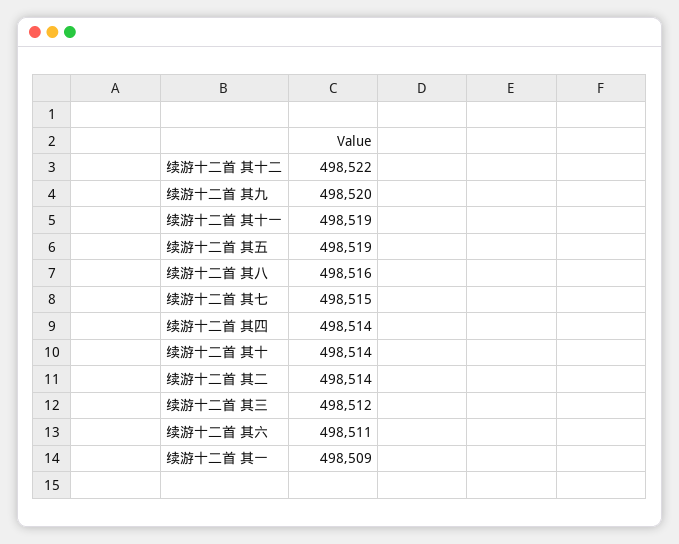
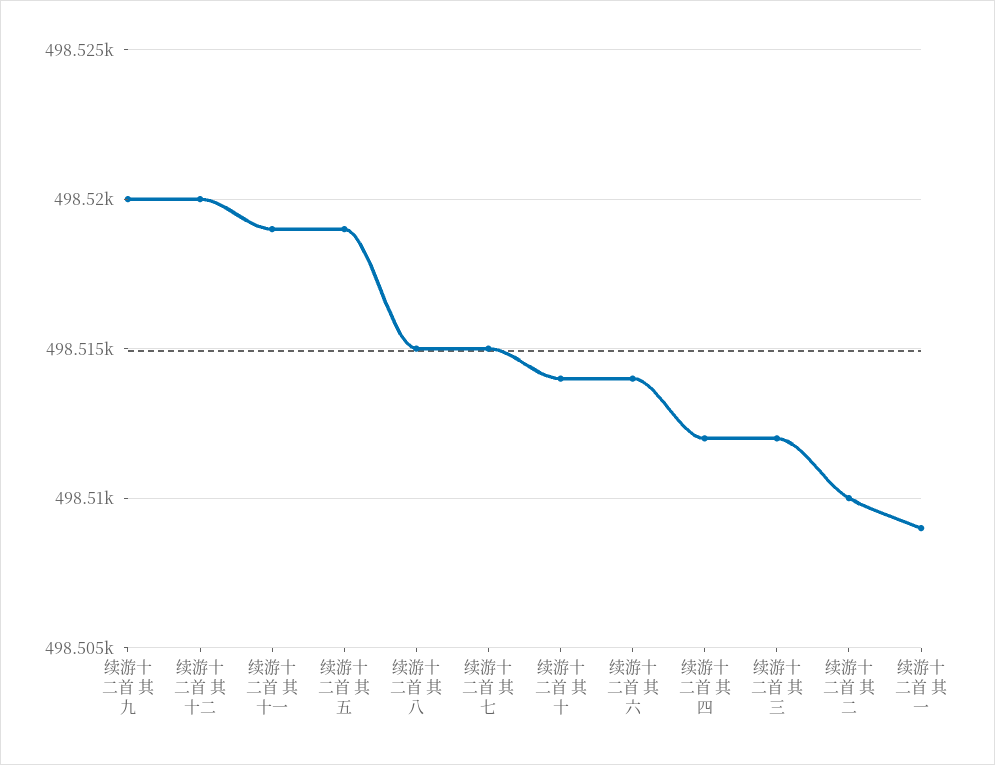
  {
-   "续游十二首 其十二": 498522,
+   "续游十二首 其十二": 498520,
    "续游十二首 其九": 498520,
    "续游十二首 其十一": 498519,
    "续游十二首 其五": 498519,
-   "续游十二首 其八": 498516,
+   "续游十二首 其八": 498515,
    "续游十二首 其七": 498515,
-   "续游十二首 其四": 498514,
+   "续游十二首 其四": 498512,
    "续游十二首 其十": 498514,
-   "续游十二首 其二": 498514,
+   "续游十二首 其二": 498510,
    "续游十二首 其三": 498512,
-   "续游十二首 其六": 498511,
+   "续游十二首 其六": 498514,
    "续游十二首 其一": 498509
  }

